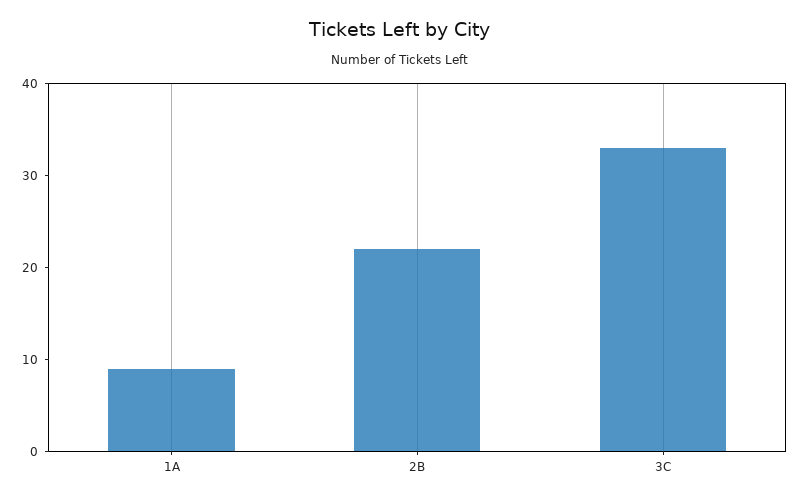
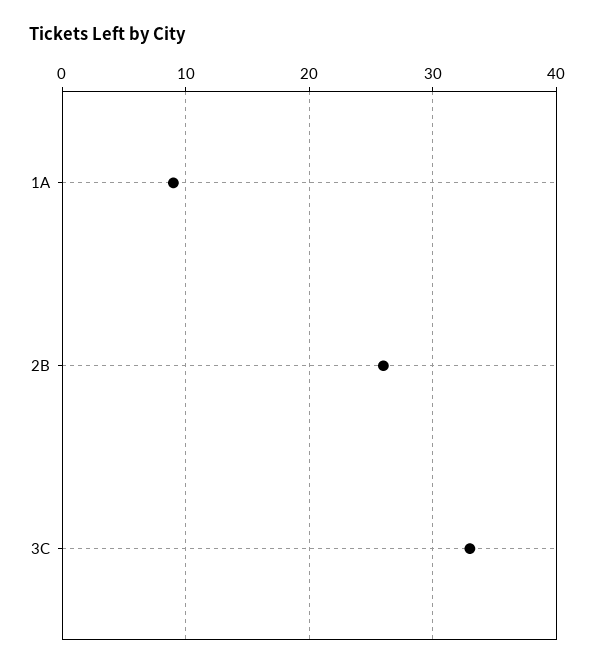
  {
    "1A": 9,
-   "2B": 22,
+   "2B": 26,
    "3C": 33
  }

